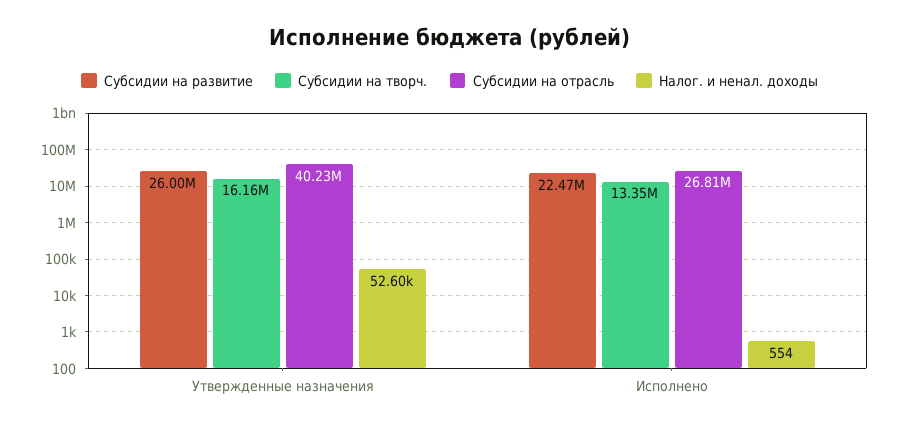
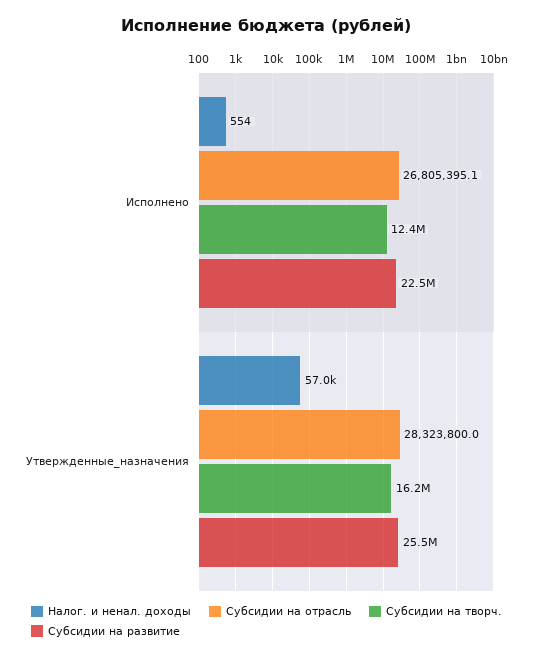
  {
    "Субсидии на развитие": {
-     "Утвержденные назначения": 26000000,
+     "Утвержденные назначения": 25500000,
      "Исполнено": 22470000
    },
    "Субсидии на творч.": {
      "Утвержденные назначения": 16160000,
-     "Исполнено": 13350000
+     "Исполнено": 12400000
    },
    "Субсидии на отрасль": {
-     "Утвержденные назначения": 40230000,
+     "Утвержденные назначения": 28323800,
      "Исполнено": 26805395.1
    },
    "Налог. и ненал. доходы": {
-     "Утвержденные назначения": 52600,
+     "Утвержденные назначения": 57000,
      "Исполнено": 554
    }
  }

